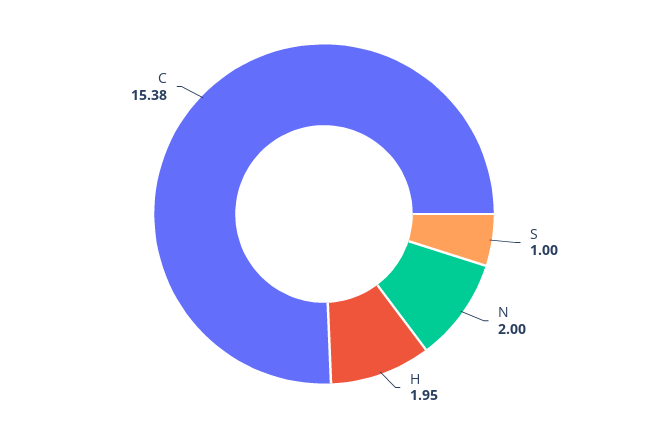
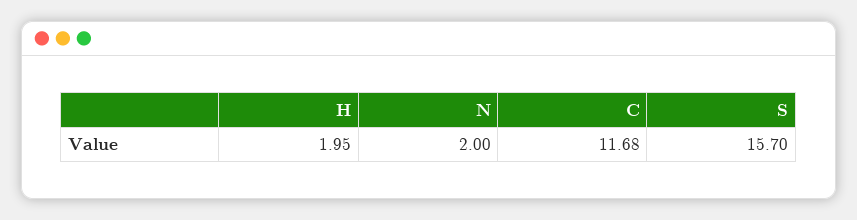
  {
-   "S": 1,
+   "S": 15.7,
    "N": 2,
    "H": 1.95,
-   "C": 15.38
+   "C": 11.68
  }

